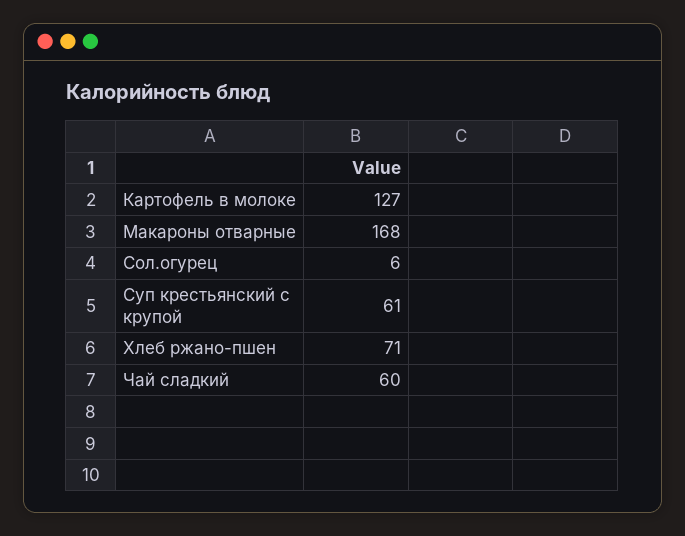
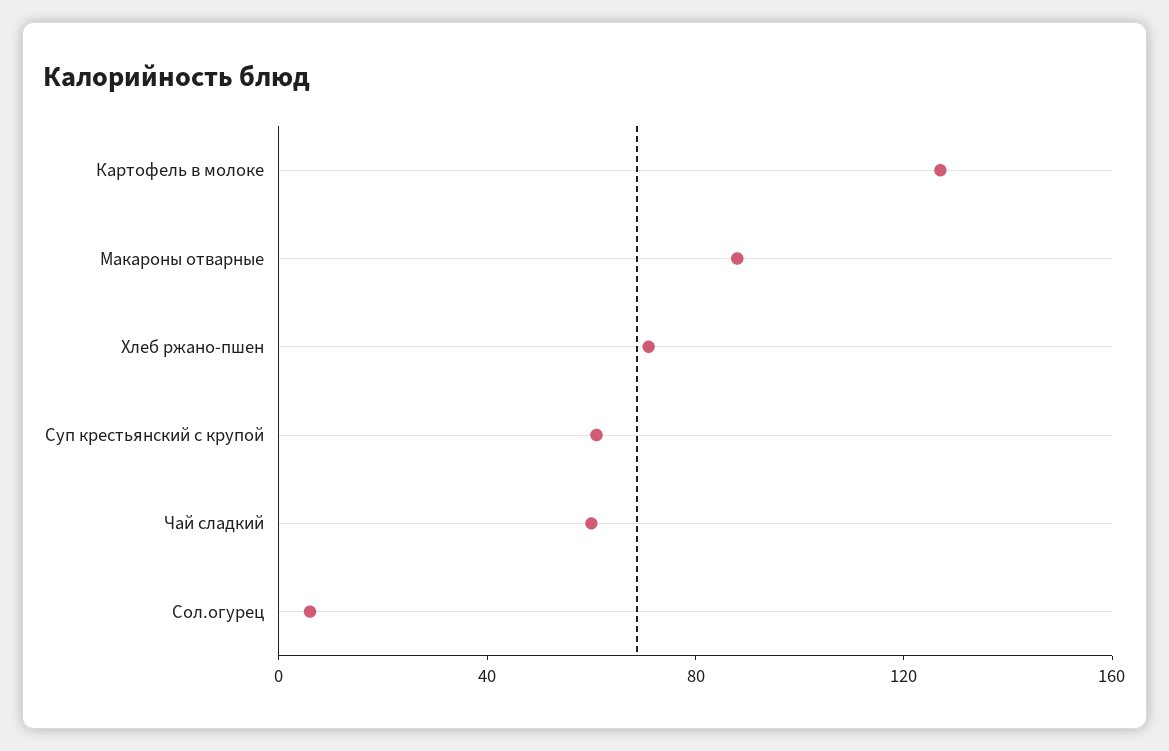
  {
    "Картофель в молоке": 127,
-   "Макароны отварные": 168,
+   "Макароны отварные": 90,
    "Сол.огурец": 6,
    "Суп крестьянский с крупой": 61,
    "Хлеб ржано-пшен": 71,
    "Чай сладкий": 60
  }

